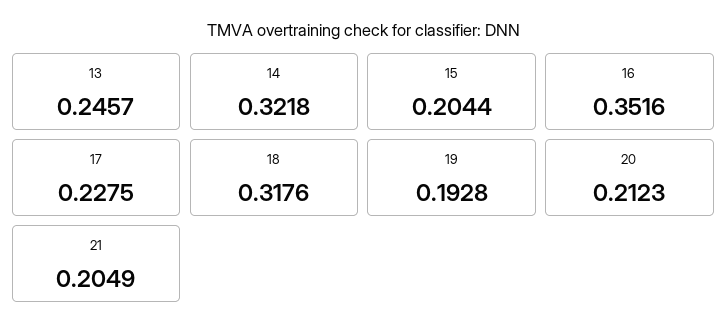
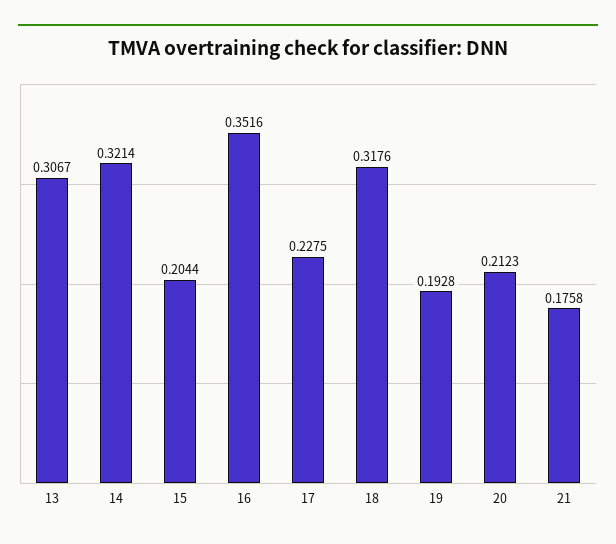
  {
-   "13": 0.2457,
+   "13": 0.3067,
-   "14": 0.3218,
+   "14": 0.3214,
    "15": 0.2044,
    "16": 0.3516,
    "17": 0.2275,
    "18": 0.3176,
    "19": 0.1928,
    "20": 0.2123,
-   "21": 0.2049
+   "21": 0.1758
  }

